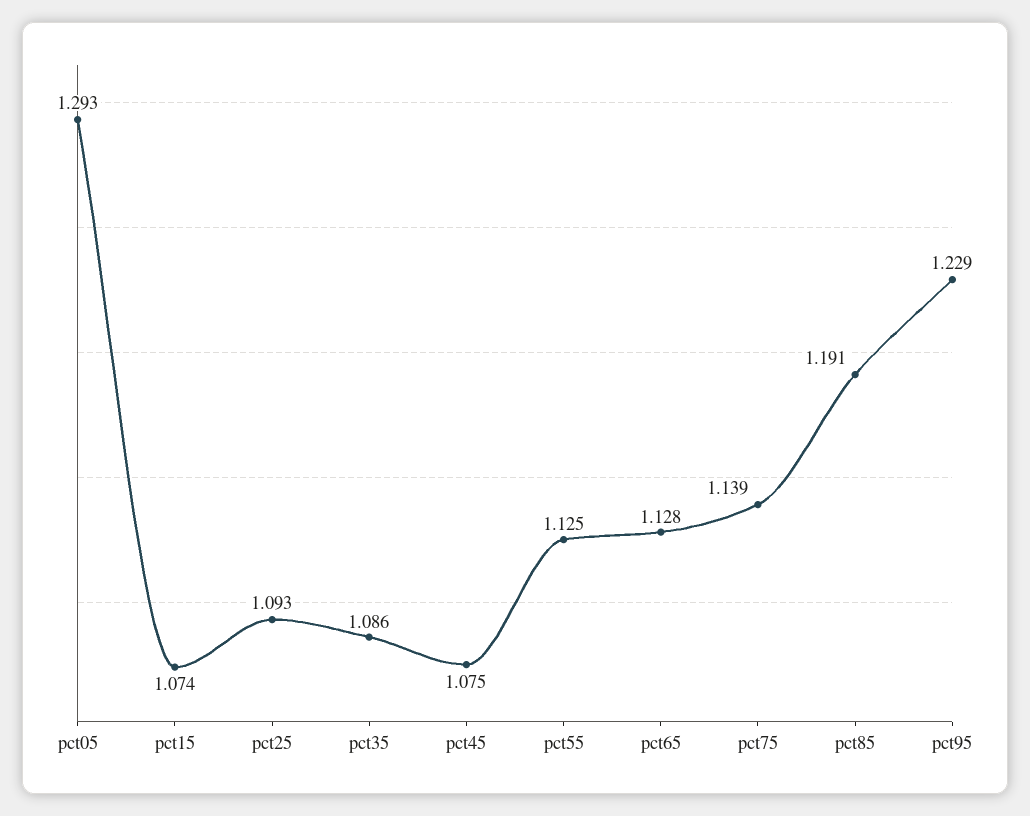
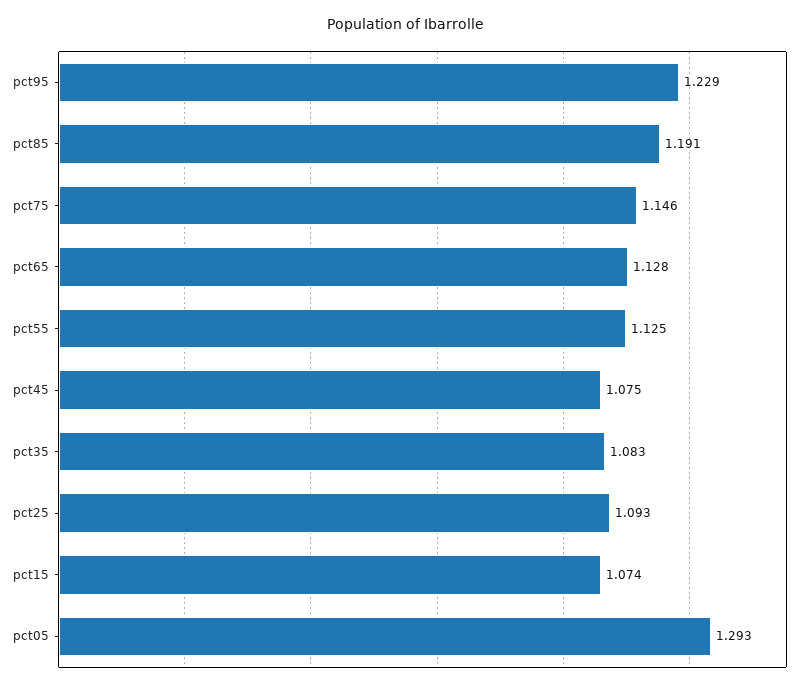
  {
    "pct05": 1.293,
    "pct15": 1.074,
    "pct25": 1.093,
-   "pct35": 1.086,
+   "pct35": 1.083,
    "pct45": 1.075,
    "pct55": 1.125,
    "pct65": 1.128,
-   "pct75": 1.139,
+   "pct75": 1.146,
    "pct85": 1.191,
    "pct95": 1.229
  }

